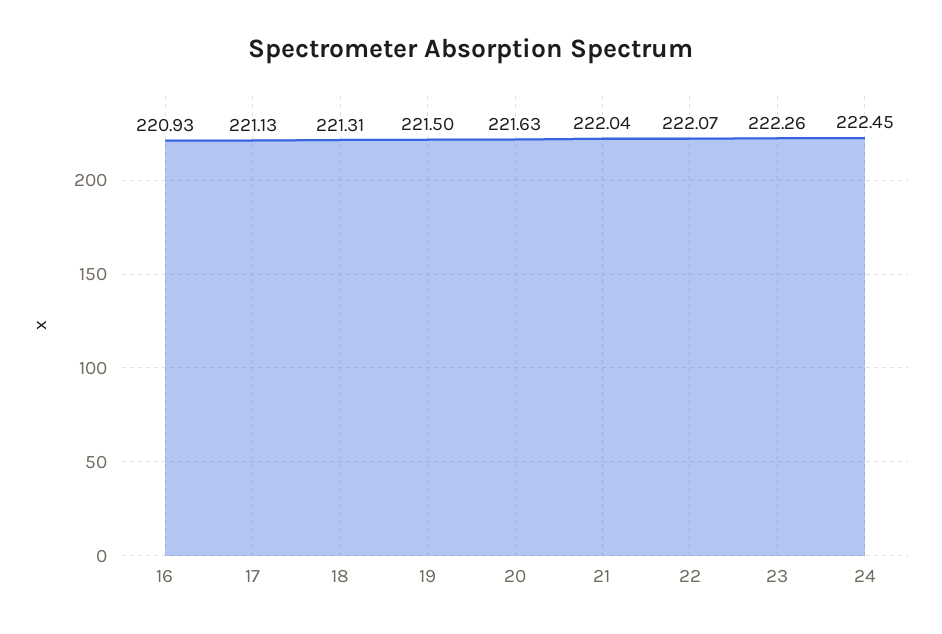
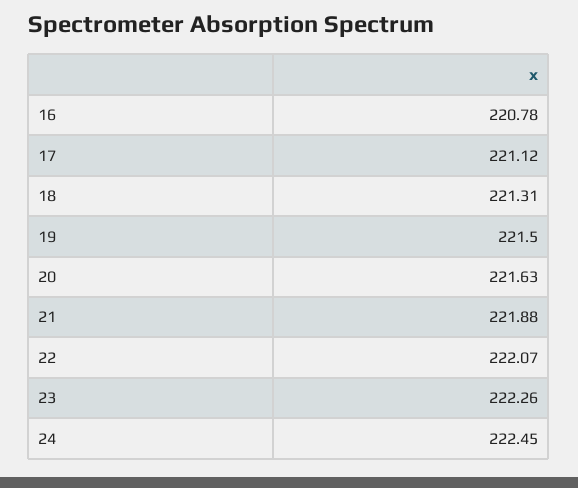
  {
-   "16": 220.93,
+   "16": 220.78,
-   "17": 221.13,
+   "17": 221.12,
    "18": 221.31,
    "19": 221.5,
    "20": 221.63,
-   "21": 222.04,
+   "21": 221.88,
    "22": 222.07,
    "23": 222.26,
    "24": 222.45
  }

